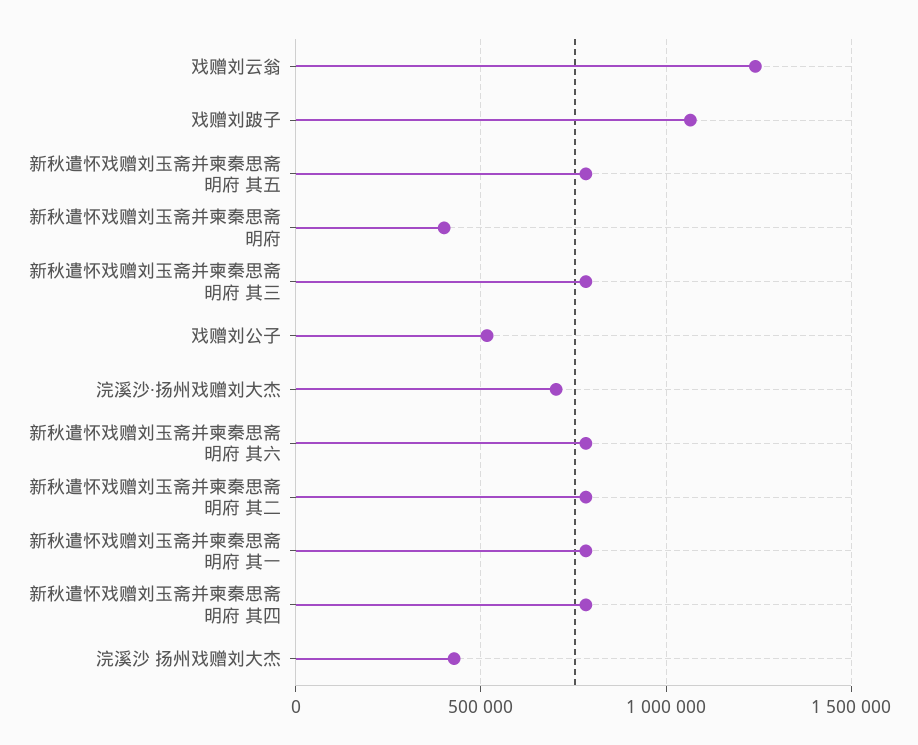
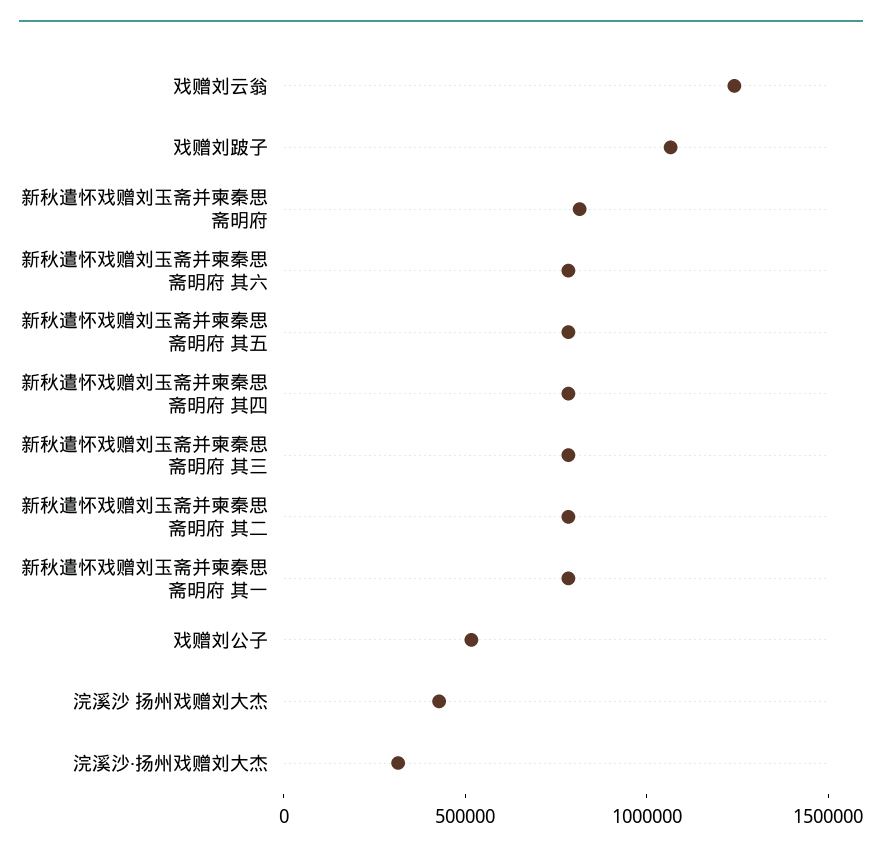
  {
    "戏赠刘云翁": 1250000,
    "戏赠刘跛子": 1050000,
    "新秋遣怀戏赠刘玉斋并柬秦思斋明府 其五": 800000,
-   "新秋遣怀戏赠刘玉斋并柬秦思斋明府": 400000,
+   "新秋遣怀戏赠刘玉斋并柬秦思斋明府": 800000,
    "新秋遣怀戏赠刘玉斋并柬秦思斋明府 其三": 800000,
    "戏赠刘公子": 500000,
-   "浣溪沙·扬州戏赠刘大杰": 700000,
+   "浣溪沙·扬州戏赠刘大杰": 300000,
    "新秋遣怀戏赠刘玉斋并柬秦思斋明府 其六": 800000,
    "新秋遣怀戏赠刘玉斋并柬秦思斋明府 其二": 800000,
    "新秋遣怀戏赠刘玉斋并柬秦思斋明府 其一": 800000,
    "新秋遣怀戏赠刘玉斋并柬秦思斋明府 其四": 800000,
    "浣溪沙 扬州戏赠刘大杰": 450000
  }

